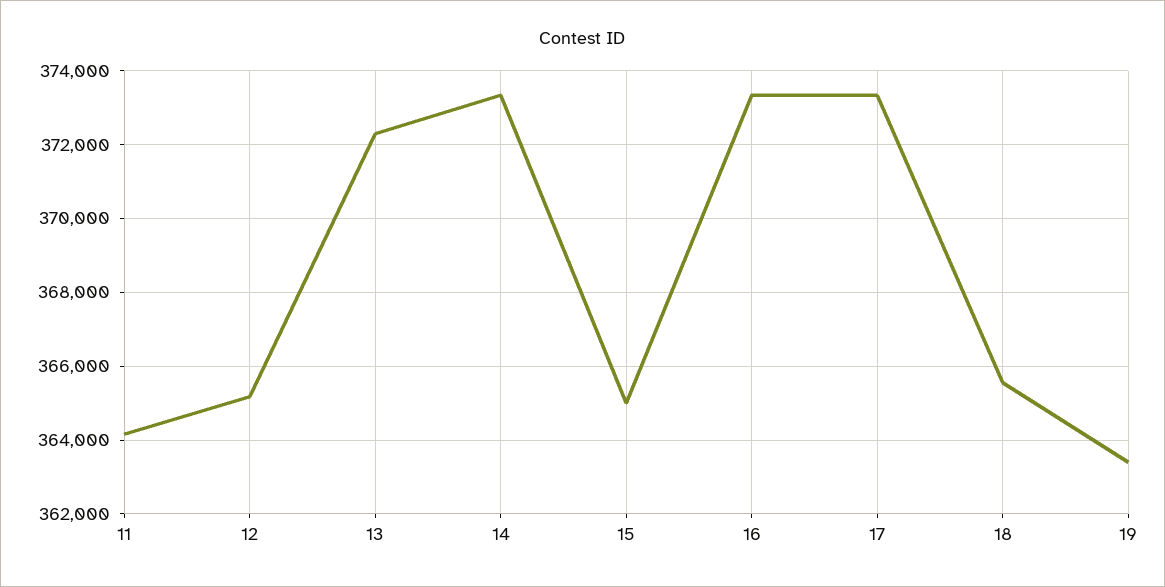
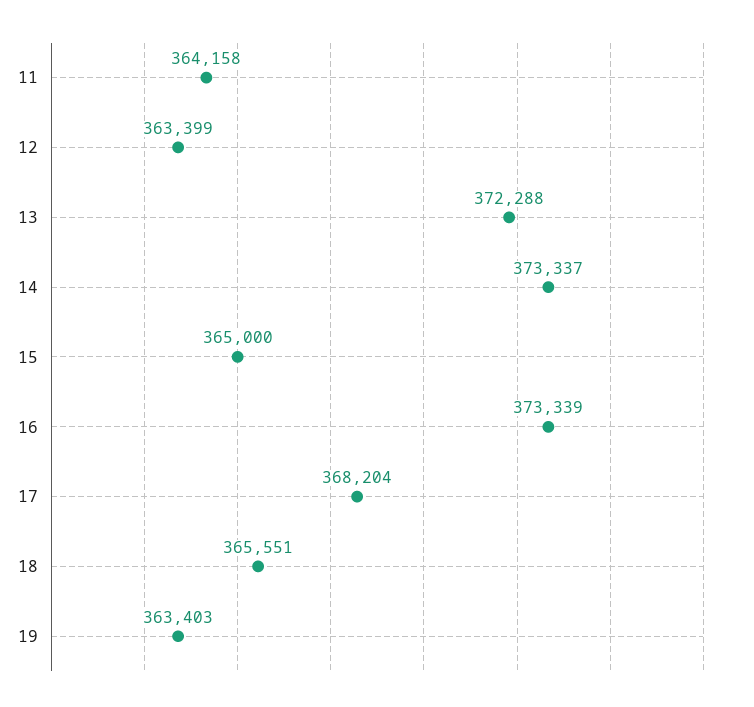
  {
    "11": 364158,
-   "12": 365200,
+   "12": 363399,
    "13": 372288,
    "14": 373337,
    "15": 365000,
    "16": 373339,
-   "17": 373400,
+   "17": 368204,
    "18": 365551,
    "19": 363403
  }

